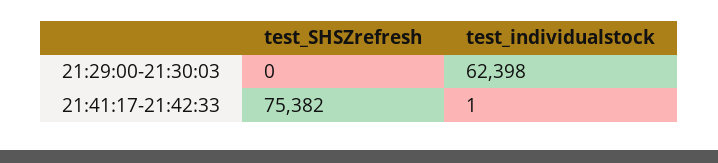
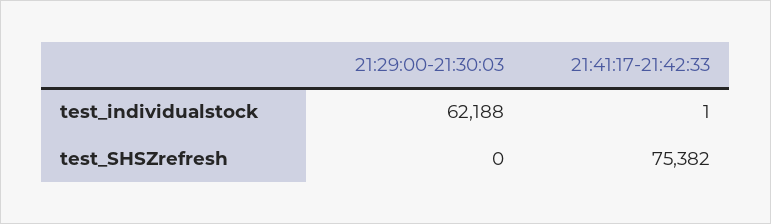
  {
    "test_SHSZrefresh": {
      "21:29:00-21:30:03": 0,
      "21:41:17-21:42:33": 75382
    },
    "test_individualstock": {
-     "21:29:00-21:30:03": 62398,
+     "21:29:00-21:30:03": 62188,
      "21:41:17-21:42:33": 1
    }
  }

